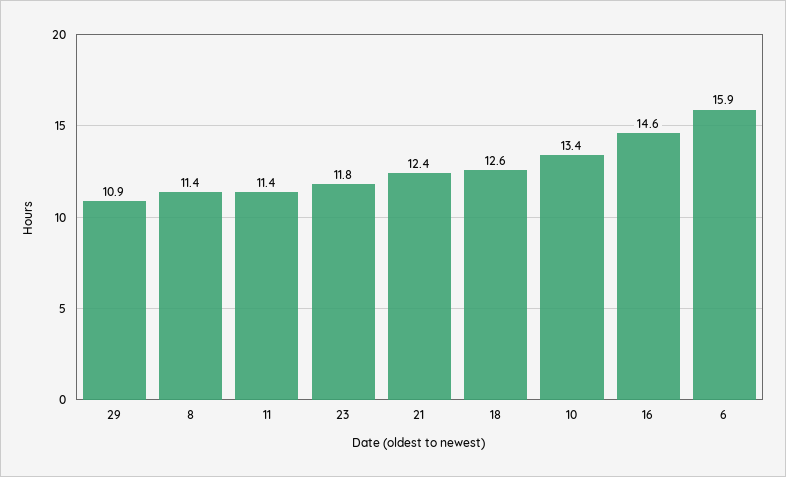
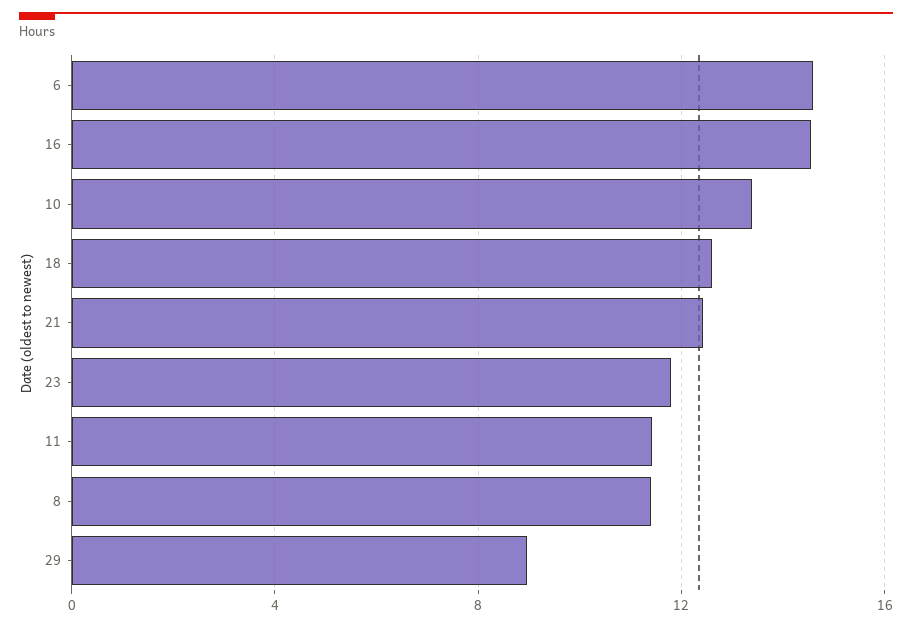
  {
-   "29": 10.9,
+   "29": 9,
    "8": 11.4,
    "11": 11.4,
    "23": 11.8,
    "21": 12.4,
    "18": 12.6,
    "10": 13.4,
    "16": 14.6,
-   "6": 15.9
+   "6": 14.5
  }

